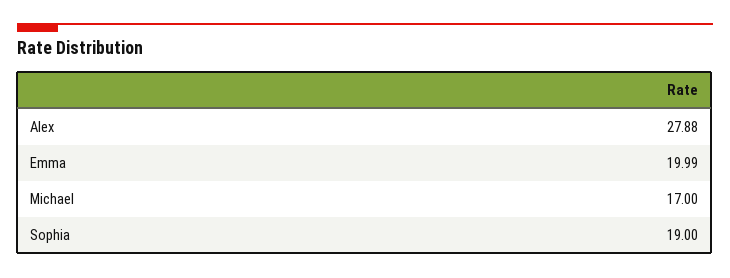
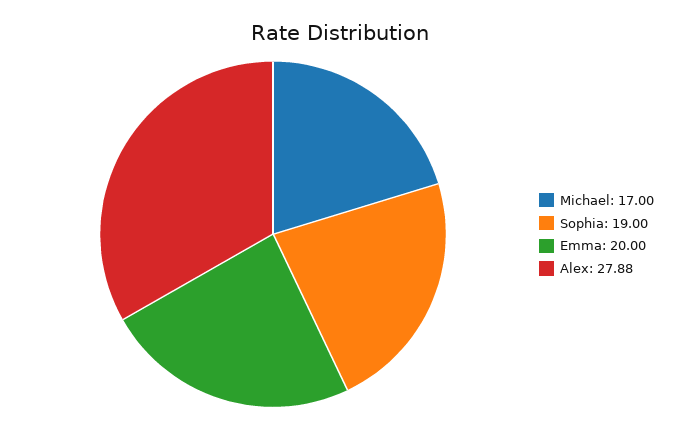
  {
    "Alex": 27.88,
-   "Emma": 19.99,
+   "Emma": 20,
    "Michael": 17,
    "Sophia": 19
  }

